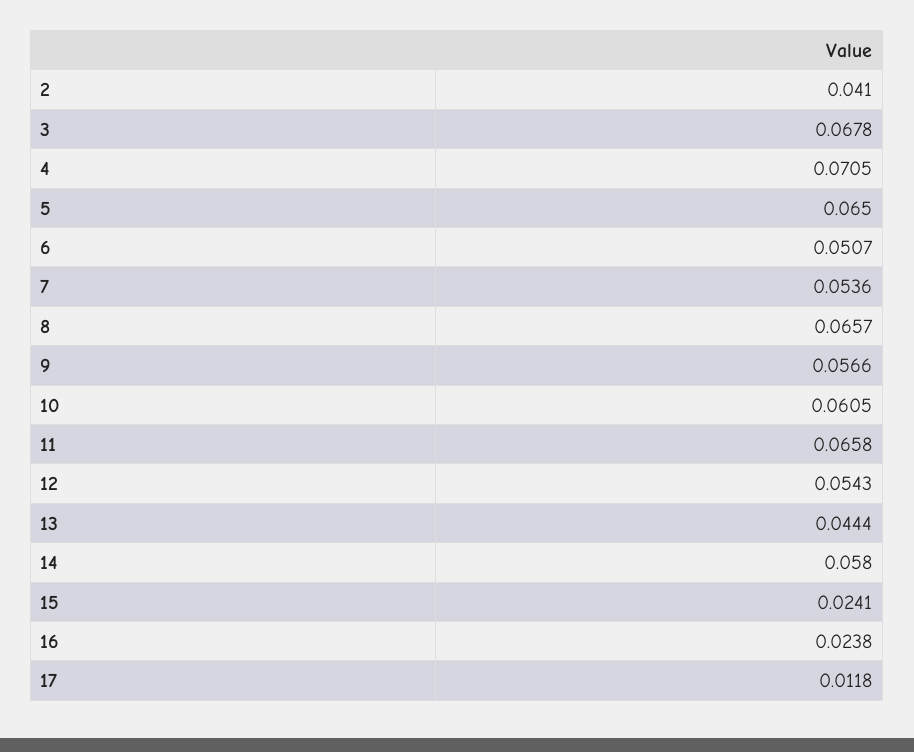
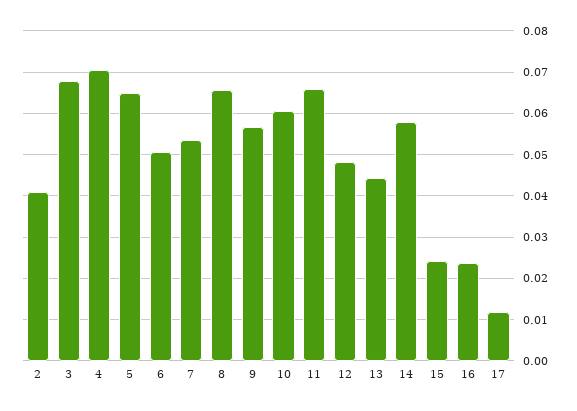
  {
    "2": 0.041,
    "3": 0.0678,
    "4": 0.0705,
    "5": 0.065,
    "6": 0.0507,
    "7": 0.0536,
    "8": 0.0657,
    "9": 0.0566,
    "10": 0.0605,
    "11": 0.0658,
-   "12": 0.0543,
+   "12": 0.048,
    "13": 0.0444,
    "14": 0.058,
    "15": 0.0241,
    "16": 0.0238,
    "17": 0.0118
  }

